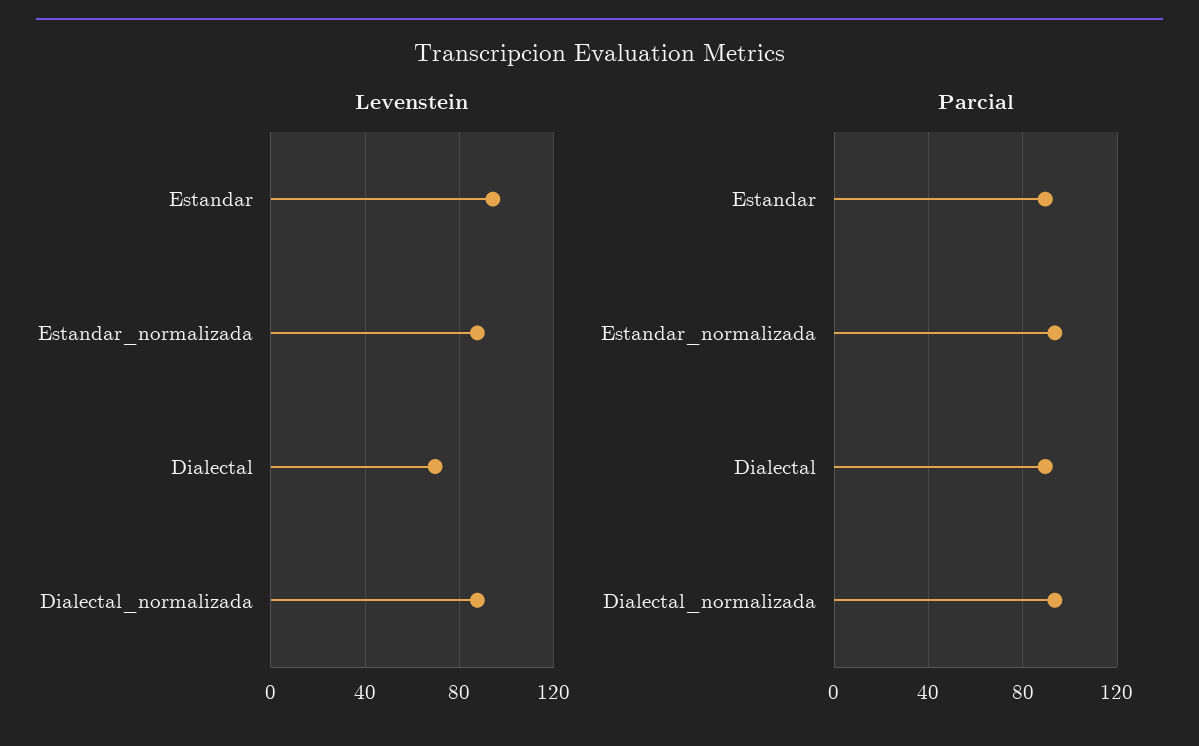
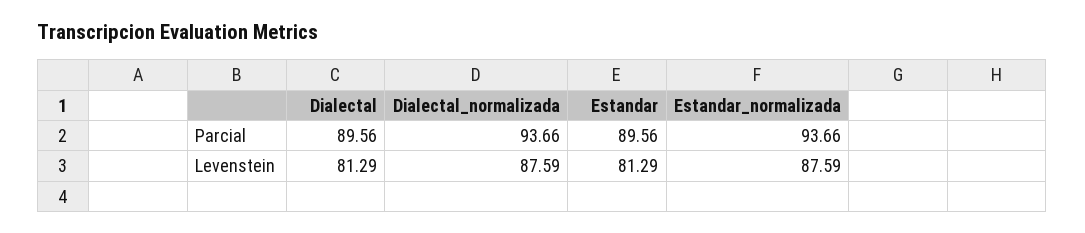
  {
    "Levenstein": {
-     "Estandar": 95,
+     "Estandar": 81.29,
      "Estandar_normalizada": 87.59,
-     "Dialectal": 70,
+     "Dialectal": 81.29,
      "Dialectal_normalizada": 87.59
    },
    "Parcial": {
      "Estandar": 89.56,
      "Estandar_normalizada": 93.66,
      "Dialectal": 89.56,
      "Dialectal_normalizada": 93.66
    }
  }

